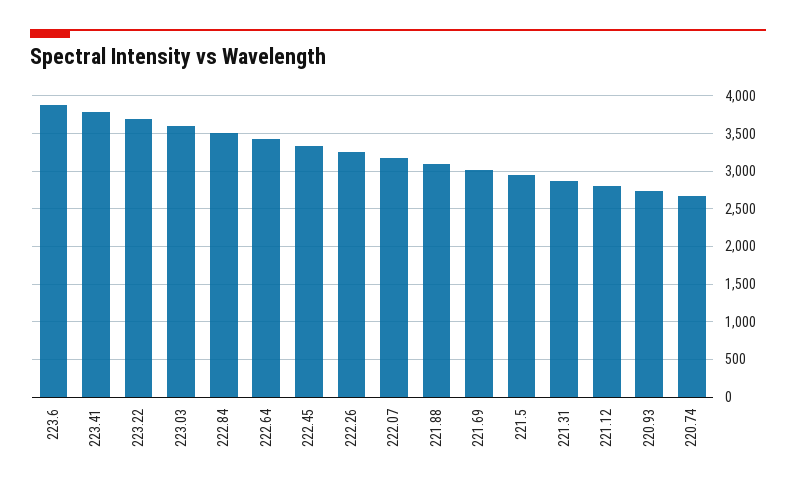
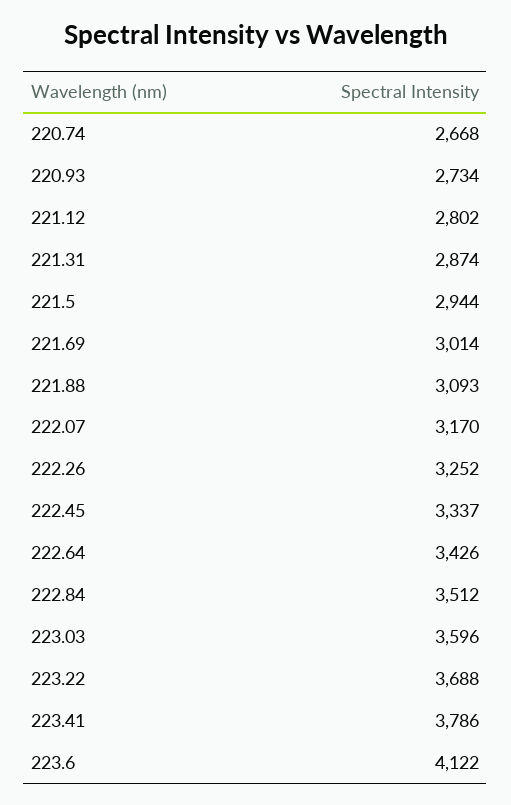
  {
-   "223.6": 3900,
+   "223.6": 4122,
    "223.41": 3786,
    "223.22": 3688,
    "223.03": 3596,
    "222.84": 3512,
    "222.64": 3426,
    "222.45": 3337,
    "222.26": 3252,
    "222.07": 3170,
    "221.88": 3093,
    "221.69": 3014,
    "221.5": 2944,
    "221.31": 2874,
    "221.12": 2802,
    "220.93": 2734,
    "220.74": 2668
  }

